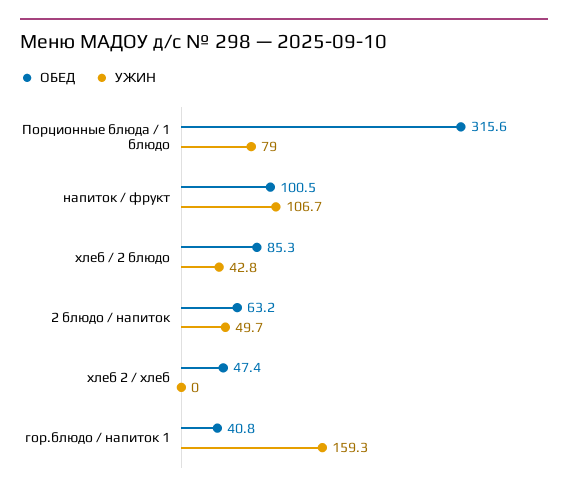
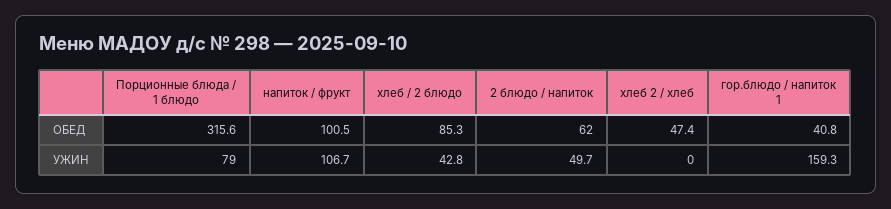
  {
    "ОБЕД": {
      "Порционные блюда / 1 блюдо": 315.6,
      "напиток / фрукт": 100.5,
      "хлеб / 2 блюдо": 85.3,
-     "2 блюдо / напиток": 63.2,
+     "2 блюдо / напиток": 62,
      "хлеб 2 / хлеб": 47.4,
      "гор.блюдо / напиток 1": 40.8
    },
    "УЖИН": {
      "Порционные блюда / 1 блюдо": 79,
      "напиток / фрукт": 106.7,
      "хлеб / 2 блюдо": 42.8,
      "2 блюдо / напиток": 49.7,
      "хлеб 2 / хлеб": 0,
      "гор.блюдо / напиток 1": 159.3
    }
  }

